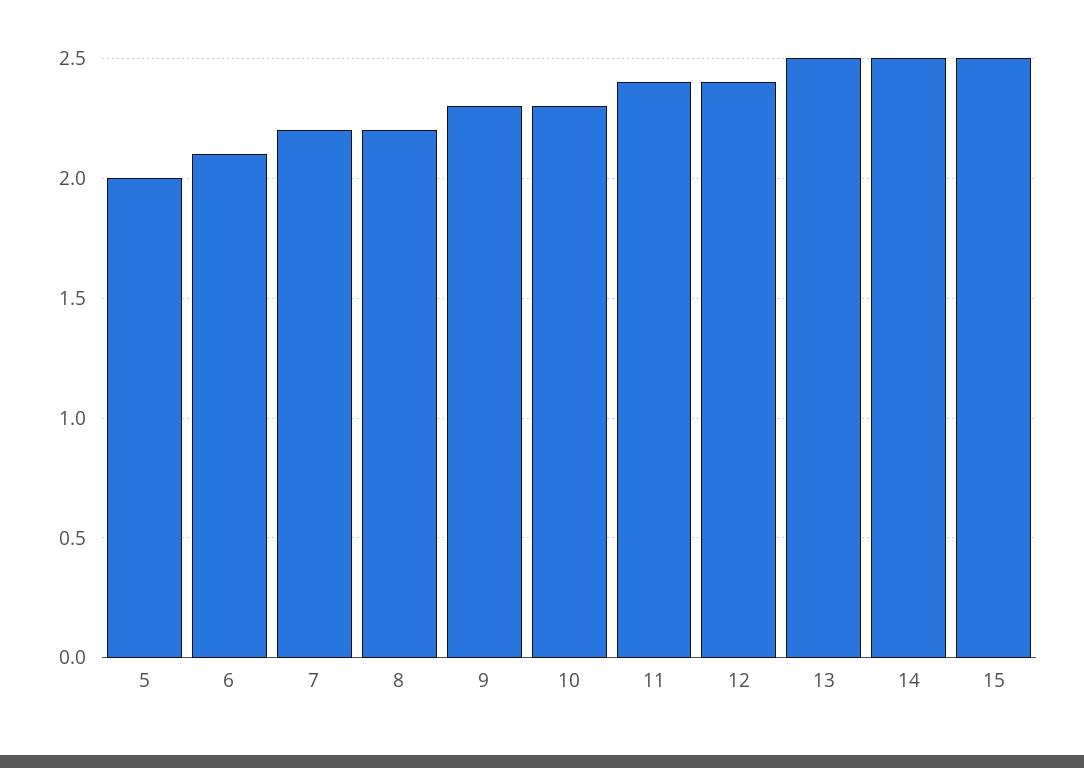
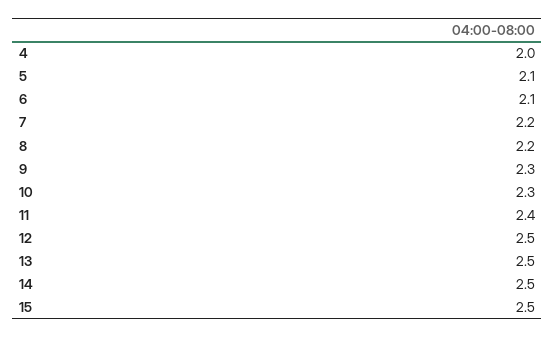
  {
-   "5": 2,
+   "5": 2.1,
    "6": 2.1,
    "7": 2.2,
    "8": 2.2,
    "9": 2.3,
    "10": 2.3,
    "11": 2.4,
-   "12": 2.4,
+   "12": 2.5,
    "13": 2.5,
    "14": 2.5,
-   "15": 2.5
+   "15": 2.5,
+   "4": 2
  }

